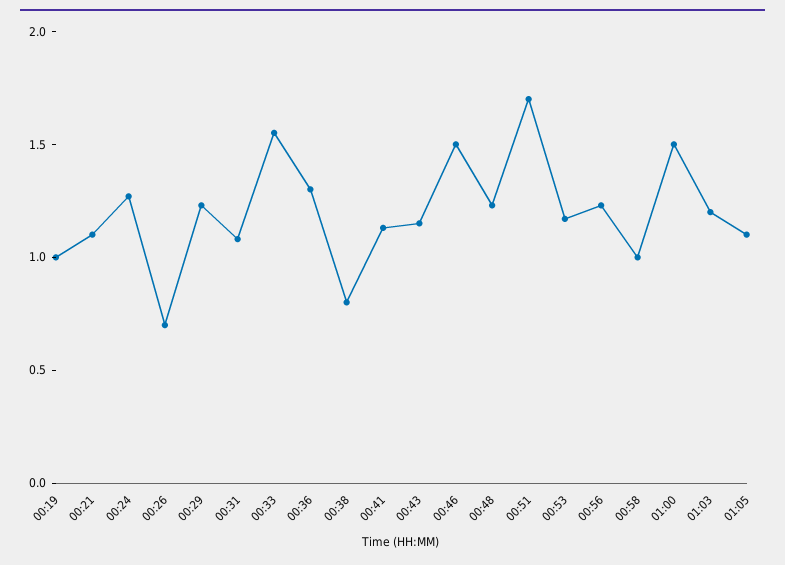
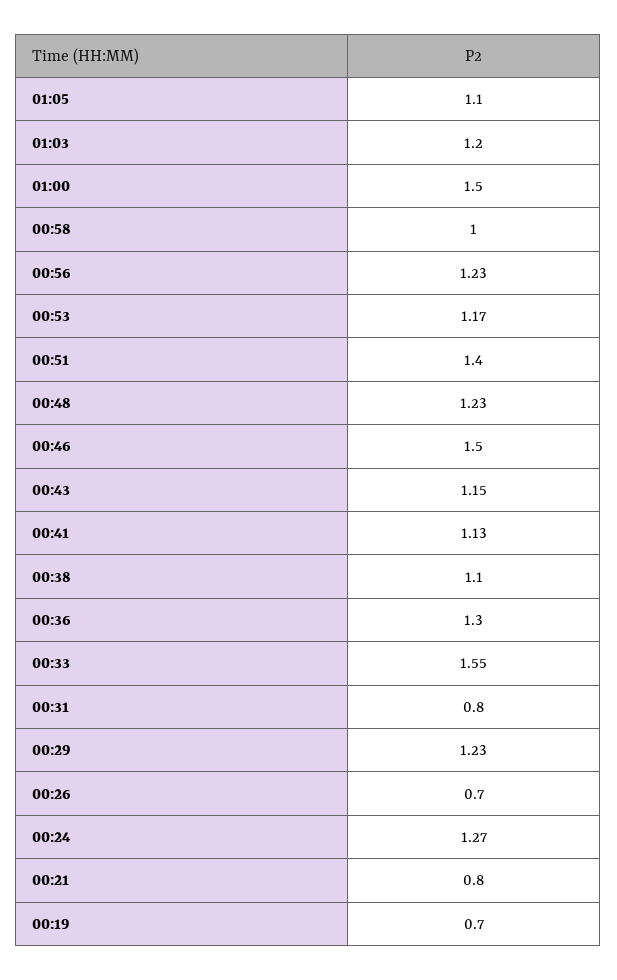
  {
-   "00:19": 1,
+   "00:19": 0.7,
-   "00:21": 1.1,
+   "00:21": 0.8,
    "00:24": 1.27,
    "00:26": 0.7,
    "00:29": 1.23,
-   "00:31": 1.1,
+   "00:31": 0.8,
    "00:33": 1.55,
    "00:36": 1.3,
-   "00:38": 0.8,
+   "00:38": 1.1,
    "00:41": 1.13,
    "00:43": 1.15,
    "00:46": 1.5,
    "00:48": 1.23,
-   "00:51": 1.7,
+   "00:51": 1.4,
    "00:53": 1.17,
    "00:56": 1.23,
    "00:58": 1,
    "01:00": 1.5,
    "01:03": 1.2,
    "01:05": 1.1
  }

